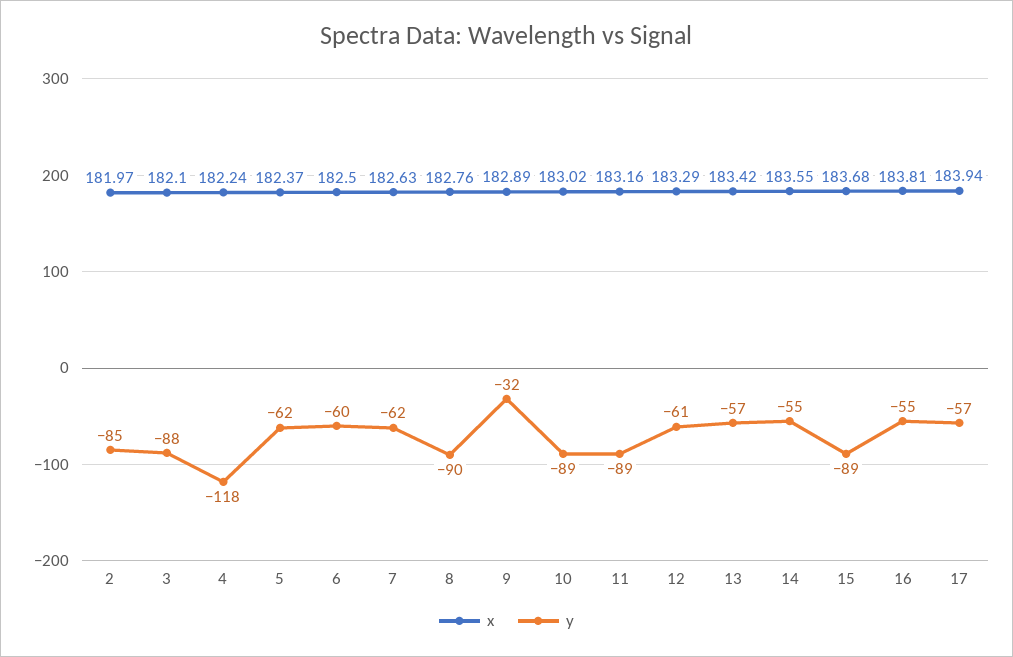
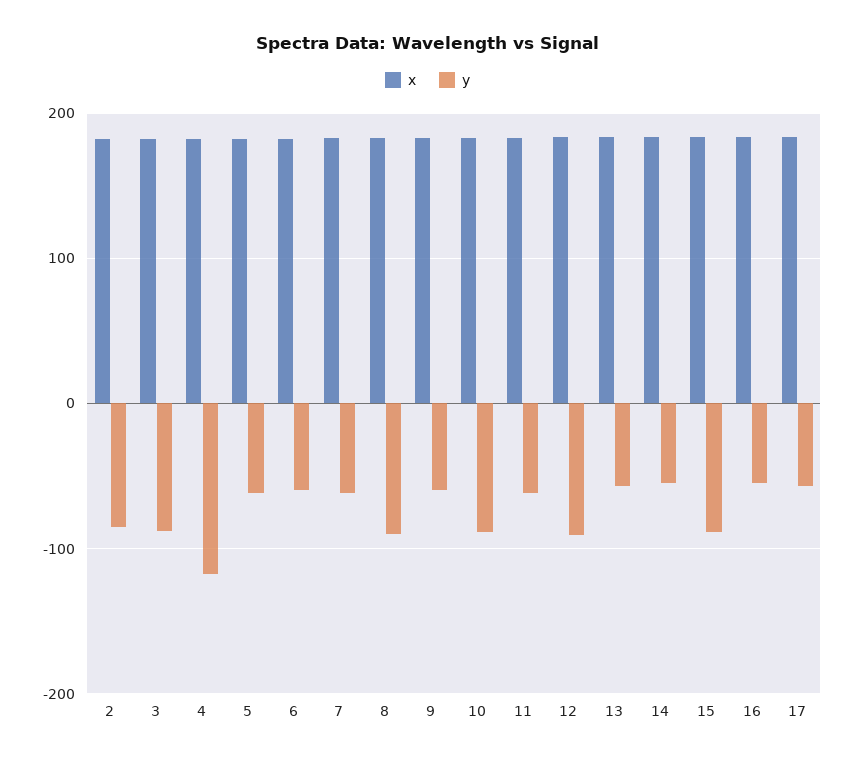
  {
    "x": {
      "2": 181.97,
      "3": 182.1,
      "4": 182.24,
      "5": 182.37,
      "6": 182.5,
      "7": 182.63,
      "8": 182.76,
      "9": 182.89,
      "10": 183.02,
      "11": 183.16,
      "12": 183.29,
      "13": 183.42,
      "14": 183.55,
      "15": 183.68,
      "16": 183.81,
      "17": 183.94
    },
    "y": {
      "2": -85,
      "3": -88,
      "4": -118,
      "5": -62,
      "6": -60,
      "7": -62,
      "8": -90,
-     "9": -32,
+     "9": -60,
      "10": -89,
-     "11": -89,
+     "11": -60,
-     "12": -61,
+     "12": -90,
      "13": -57,
      "14": -55,
      "15": -89,
      "16": -55,
      "17": -57
    }
  }

